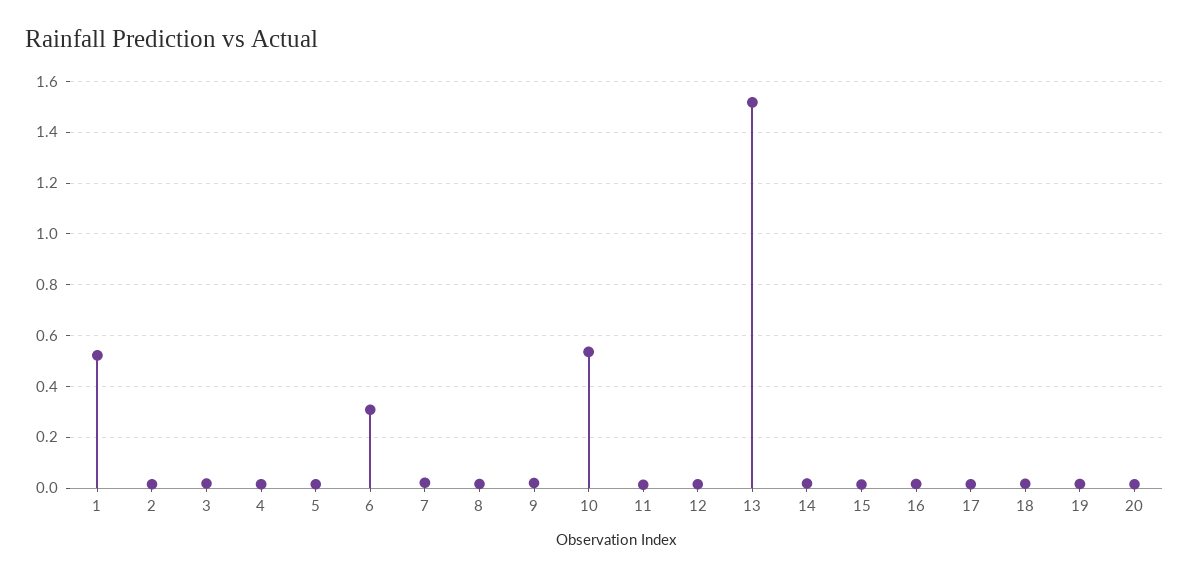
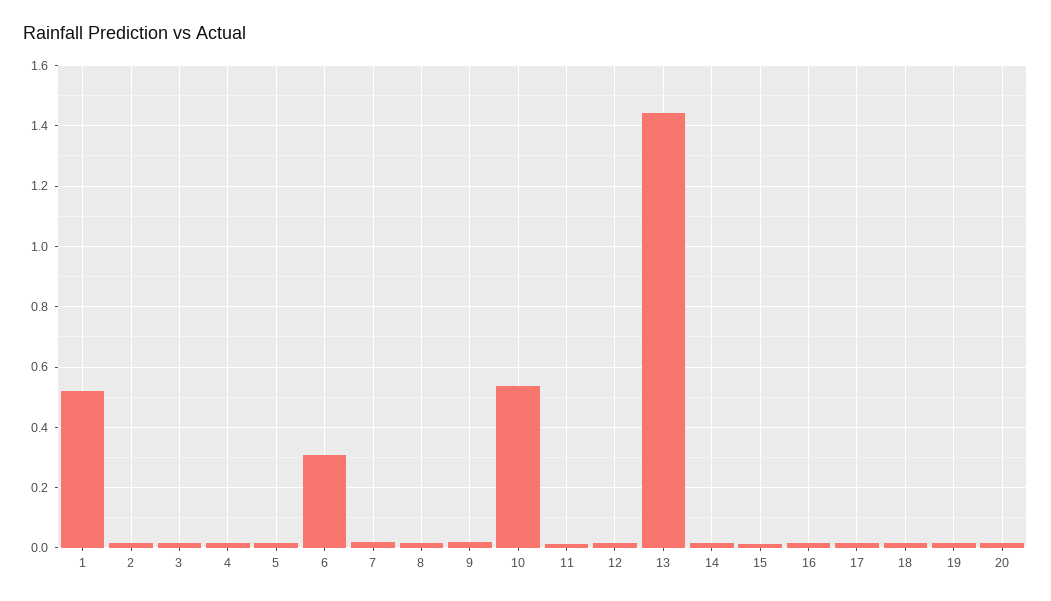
  {
    "1": 0.52,
    "2": 0.02,
    "3": 0.02,
    "4": 0.02,
    "5": 0.02,
    "6": 0.3,
    "7": 0.02,
    "8": 0.02,
    "9": 0.02,
    "10": 0.54,
    "11": 0.02,
    "12": 0.02,
-   "13": 1.525,
+   "13": 1.44,
    "14": 0.02,
    "15": 0.02,
    "16": 0.02,
    "17": 0.02,
    "18": 0.02,
    "19": 0.02,
    "20": 0.02
  }

